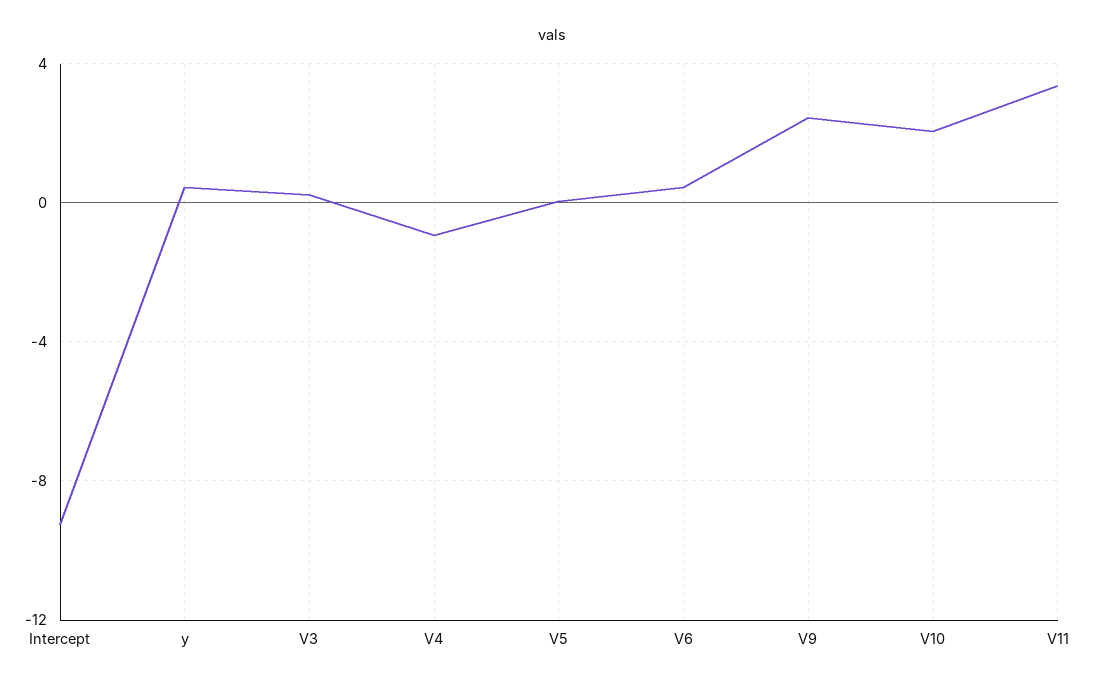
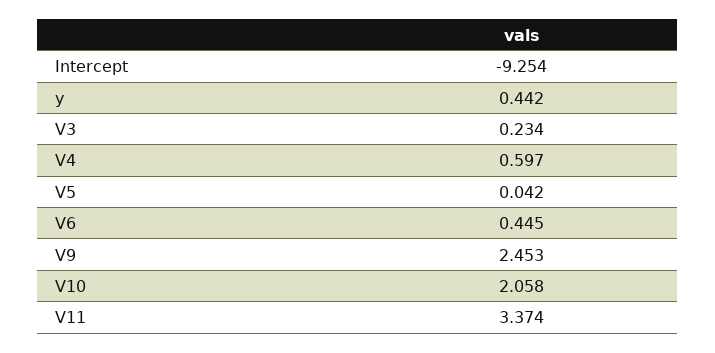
  {
    "Intercept": -9.254,
    "y": 0.442,
    "V3": 0.234,
-   "V4": -1,
+   "V4": 0.597,
    "V5": 0.042,
    "V6": 0.445,
    "V9": 2.453,
    "V10": 2.058,
    "V11": 3.374
  }

